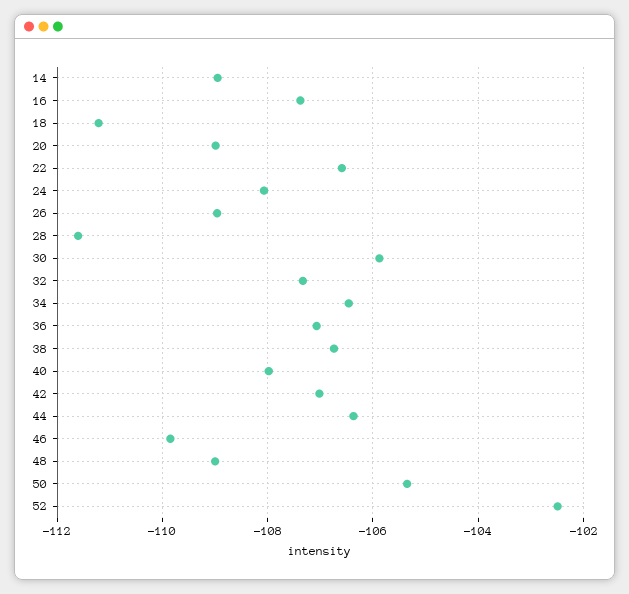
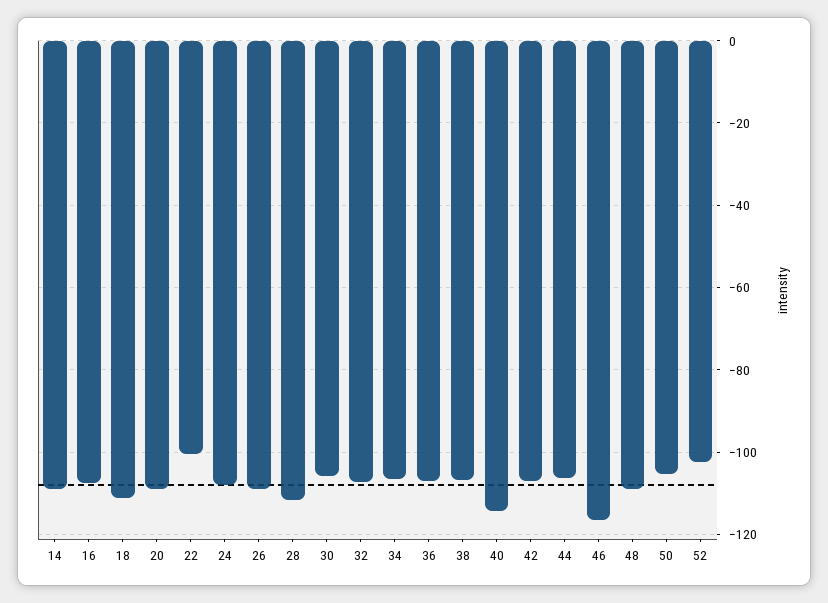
  {
    "14": -109,
    "16": -107.4,
    "18": -111.2,
    "20": -109,
-   "22": -106.6,
+   "22": -100,
    "24": -108,
    "26": -109,
    "28": -111.6,
    "30": -105.8,
    "32": -107.4,
    "34": -106.4,
    "36": -107,
    "38": -106.8,
-   "40": -108,
+   "40": -114,
    "42": -107,
    "44": -106.4,
-   "46": -109.8,
+   "46": -116,
    "48": -109,
    "50": -105.4,
    "52": -102.4
  }

